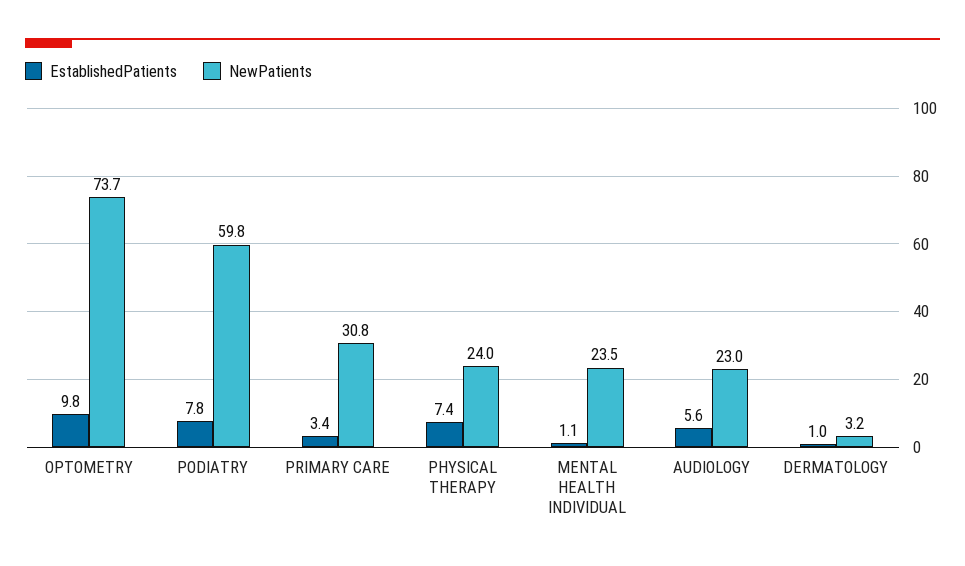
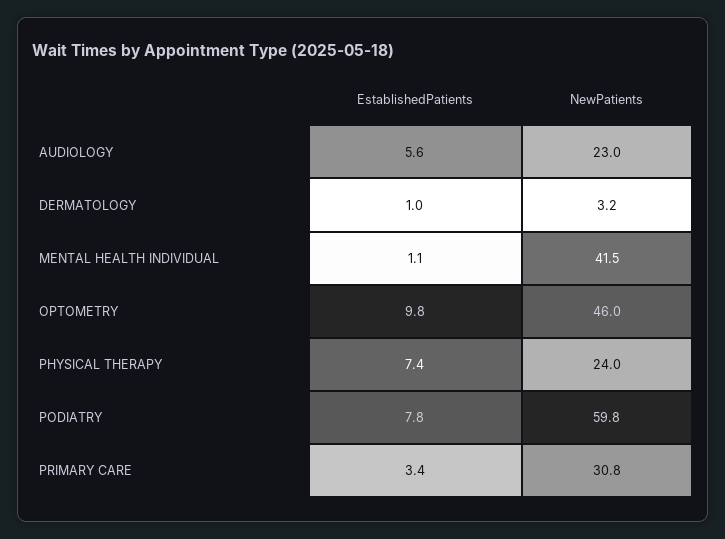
  {
    "EstablishedPatients": {
      "OPTOMETRY": 9.8,
      "PODIATRY": 7.8,
      "PRIMARY CARE": 3.4,
      "PHYSICAL THERAPY": 7.4,
      "MENTAL HEALTH INDIVIDUAL": 1.1,
      "AUDIOLOGY": 5.6,
      "DERMATOLOGY": 1
    },
    "NewPatients": {
-     "OPTOMETRY": 73.7,
+     "OPTOMETRY": 46,
      "PODIATRY": 59.8,
      "PRIMARY CARE": 30.8,
      "PHYSICAL THERAPY": 24,
-     "MENTAL HEALTH INDIVIDUAL": 23.5,
+     "MENTAL HEALTH INDIVIDUAL": 41.5,
      "AUDIOLOGY": 23,
      "DERMATOLOGY": 3.2
    }
  }

